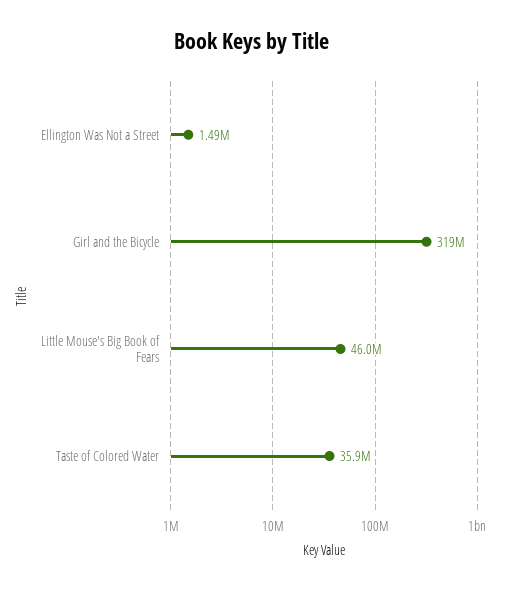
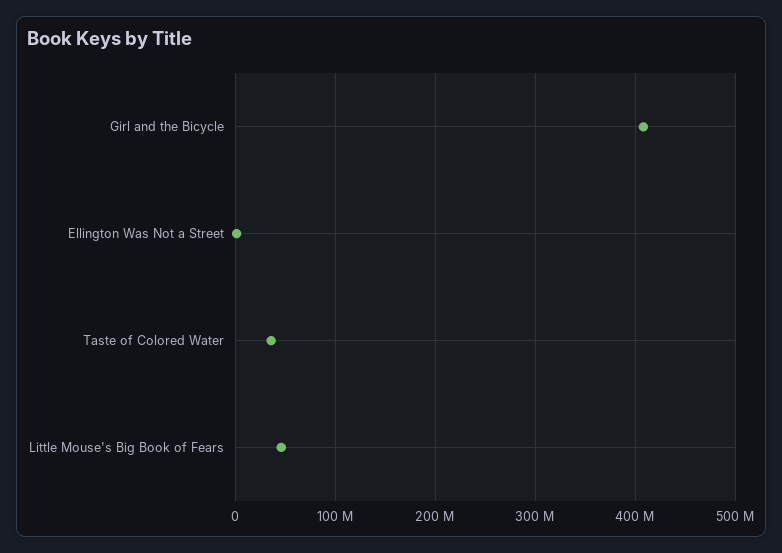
  {
    "Ellington Was Not a Street": 1490000,
-   "Girl and the Bicycle": 319000000,
+   "Girl and the Bicycle": 410000000,
    "Little Mouse's Big Book of Fears": 46000000,
    "Taste of Colored Water": 35900000
  }

